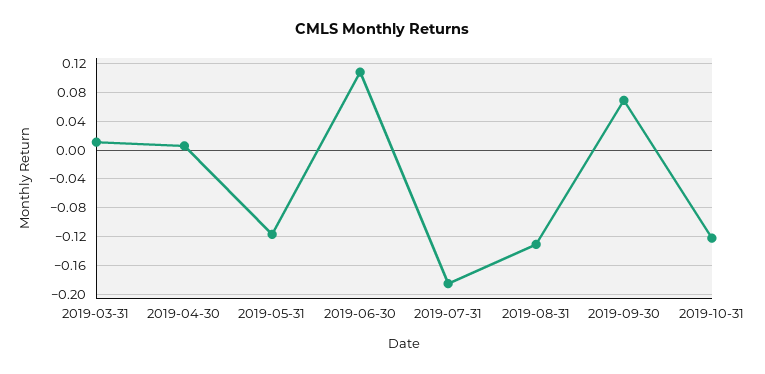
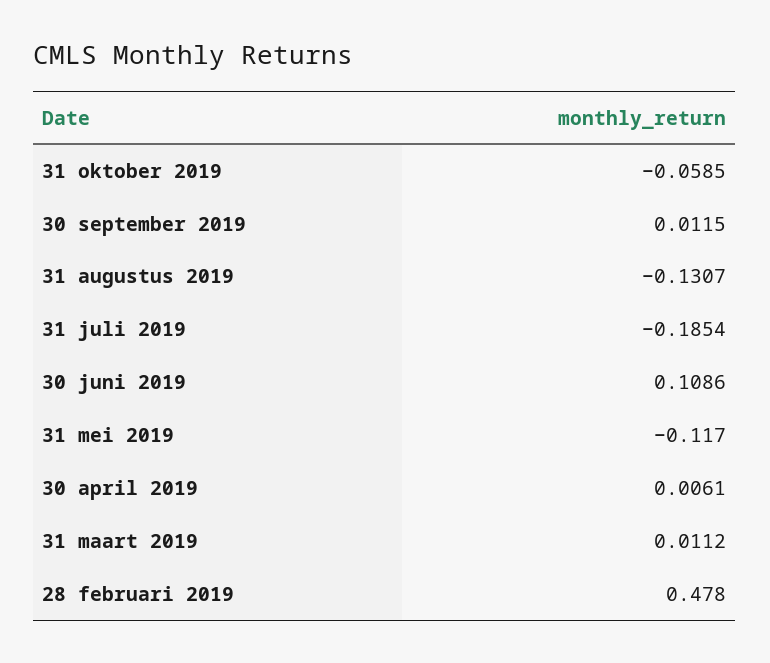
  {
    "2019-03-31": 0.0112,
    "2019-04-30": 0.0061,
    "2019-05-31": -0.117,
    "2019-06-30": 0.1086,
    "2019-07-31": -0.1854,
    "2019-08-31": -0.1307,
-   "2019-09-30": 0.07,
+   "2019-09-30": 0.0115,
-   "2019-10-31": -0.12
+   "2019-10-31": -0.0585,
+   "28 februari 2019": 0.478
  }

